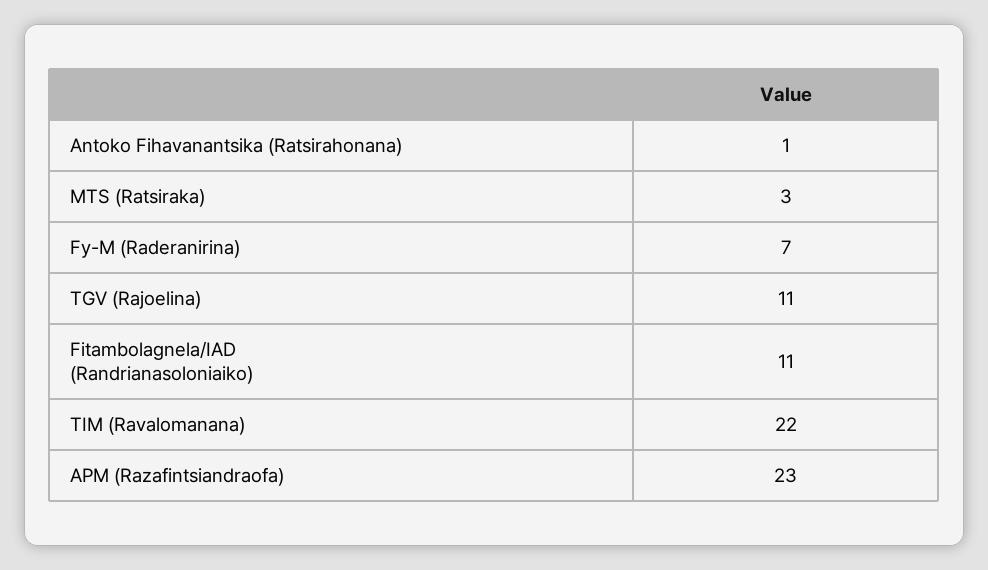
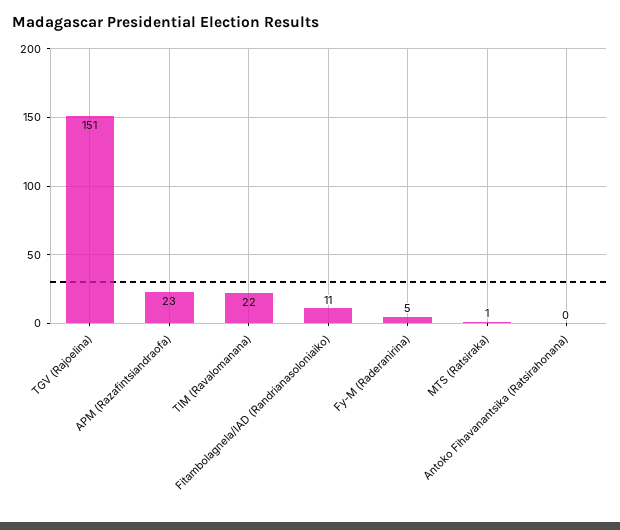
  {
-   "Antoko Fihavanantsika (Ratsirahonana)": 1,
+   "Antoko Fihavanantsika (Ratsirahonana)": 0,
-   "MTS (Ratsiraka)": 3,
+   "MTS (Ratsiraka)": 1,
-   "Fy-M (Raderanirina)": 7,
+   "Fy-M (Raderanirina)": 5,
-   "TGV (Rajoelina)": 11,
+   "TGV (Rajoelina)": 151,
    "Fitambolagnela/IAD (Randrianasoloniaiko)": 11,
    "TIM (Ravalomanana)": 22,
    "APM (Razafintsiandraofa)": 23
  }

